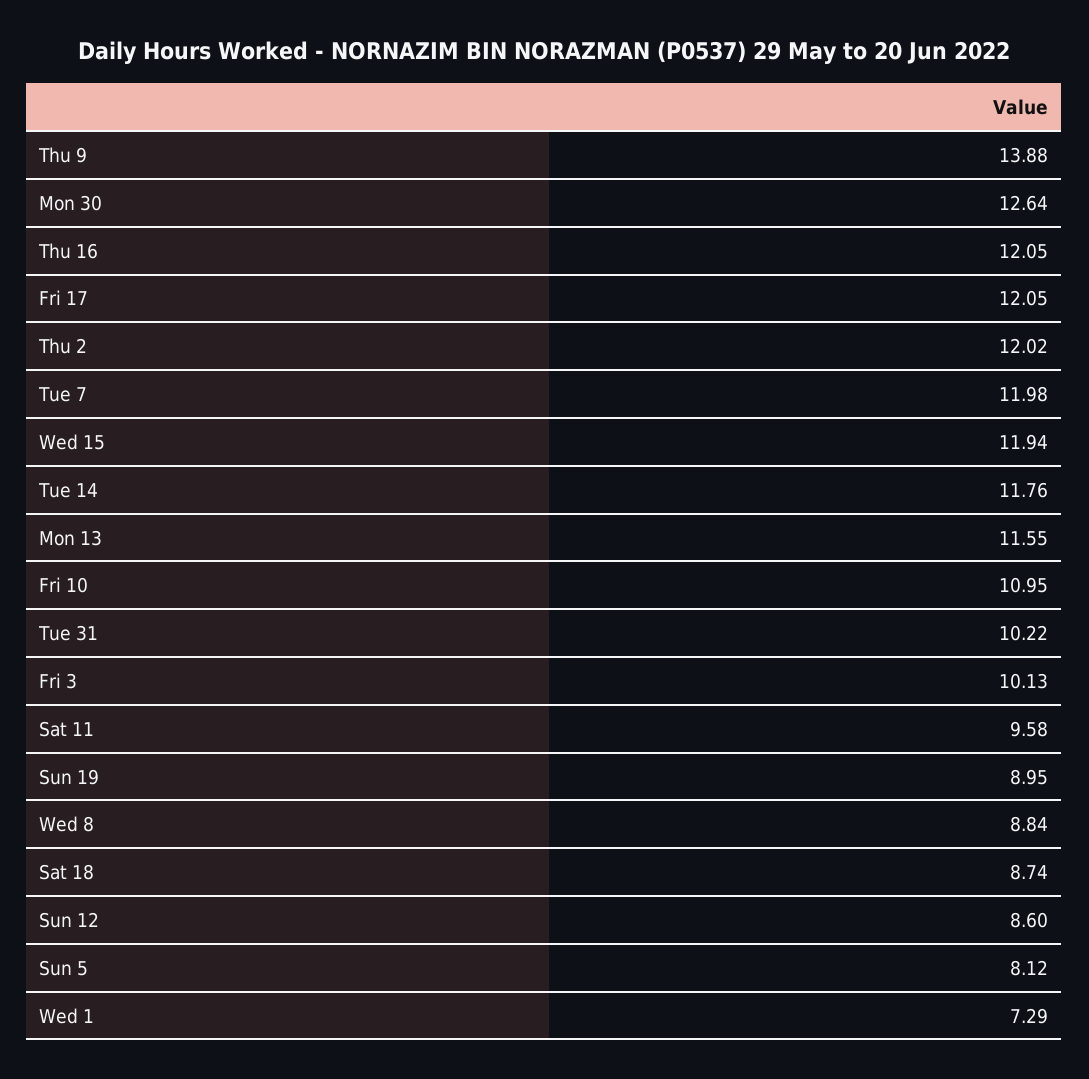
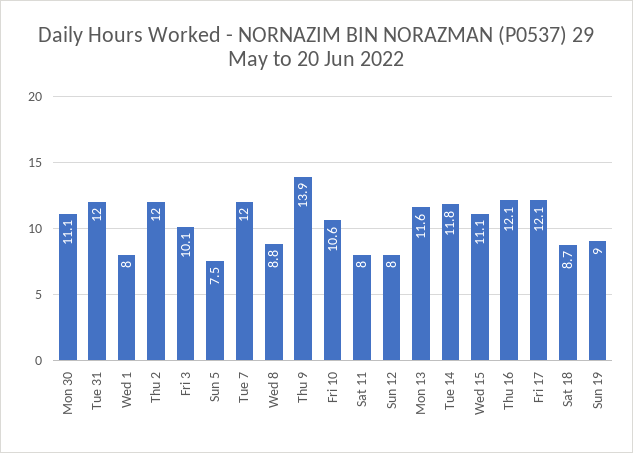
  {
    "Thu 9": 13.88,
-   "Mon 30": 12.64,
+   "Mon 30": 11.1,
    "Thu 16": 12.05,
    "Fri 17": 12.05,
    "Thu 2": 12.02,
    "Tue 7": 11.98,
-   "Wed 15": 11.94,
+   "Wed 15": 11.1,
    "Tue 14": 11.76,
    "Mon 13": 11.55,
-   "Fri 10": 10.95,
+   "Fri 10": 10.6,
-   "Tue 31": 10.22,
+   "Tue 31": 12,
    "Fri 3": 10.13,
-   "Sat 11": 9.58,
+   "Sat 11": 8,
    "Sun 19": 8.95,
    "Wed 8": 8.84,
    "Sat 18": 8.74,
-   "Sun 12": 8.6,
+   "Sun 12": 8,
-   "Sun 5": 8.12,
+   "Sun 5": 7.5,
-   "Wed 1": 7.29
+   "Wed 1": 8
  }

